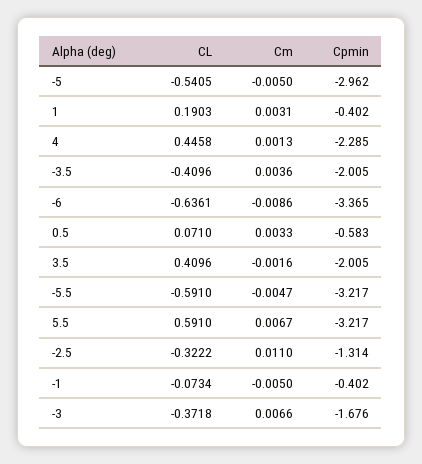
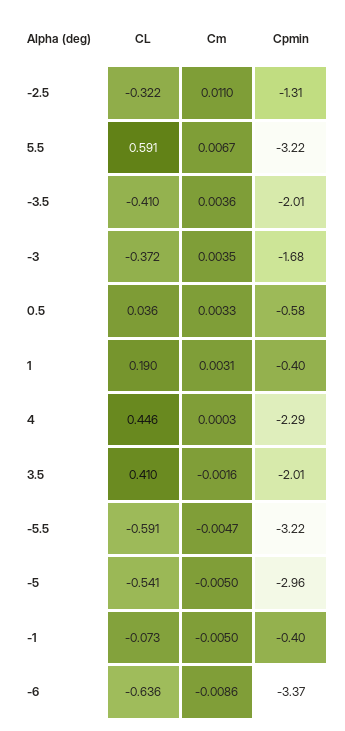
  {
    "CL": {
      "-5": -0.5405,
      "1": 0.1903,
      "4": 0.4458,
      "-3.5": -0.4096,
      "-6": -0.6361,
-     "0.5": 0.071,
+     "0.5": 0.036,
      "3.5": 0.4096,
      "-5.5": -0.591,
      "5.5": 0.591,
      "-2.5": -0.3222,
      "-1": -0.0734,
      "-3": -0.3718
    },
    "Cm": {
      "-5": -0.005,
      "1": 0.0031,
-     "4": 0.0013,
+     "4": 0.0003,
      "-3.5": 0.0036,
      "-6": -0.0086,
      "0.5": 0.0033,
      "3.5": -0.0016,
      "-5.5": -0.0047,
      "5.5": 0.0067,
      "-2.5": 0.011,
      "-1": -0.005,
-     "-3": 0.0066
+     "-3": 0.0035
    },
    "Cpmin": {
      "-5": -2.962,
      "1": -0.402,
      "4": -2.285,
      "-3.5": -2.005,
      "-6": -3.365,
      "0.5": -0.583,
      "3.5": -2.005,
      "-5.5": -3.217,
      "5.5": -3.217,
      "-2.5": -1.314,
      "-1": -0.402,
      "-3": -1.676
    }
  }

